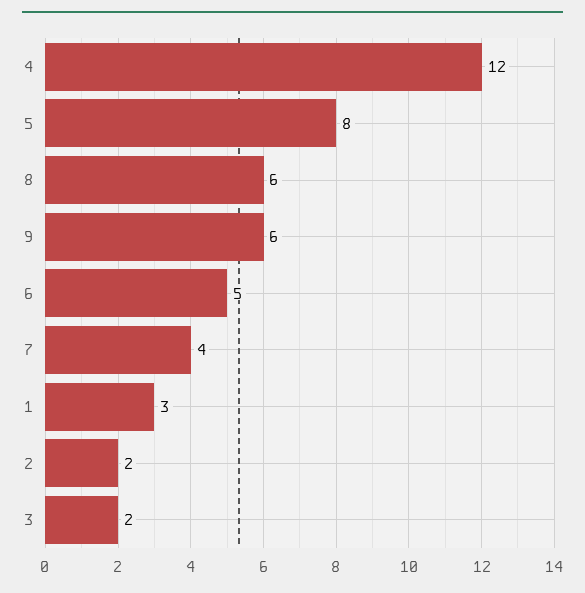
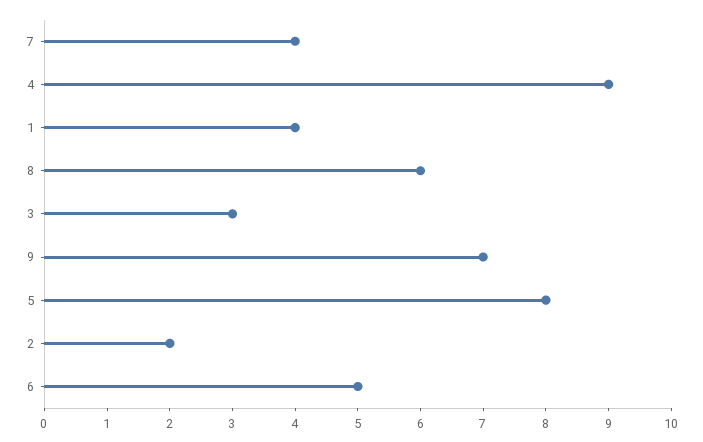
  {
-   "4": 12,
+   "4": 9,
    "5": 8,
    "8": 6,
-   "9": 6,
+   "9": 7,
    "6": 5,
    "7": 4,
-   "1": 3,
+   "1": 4,
    "2": 2,
-   "3": 2
+   "3": 3
  }

